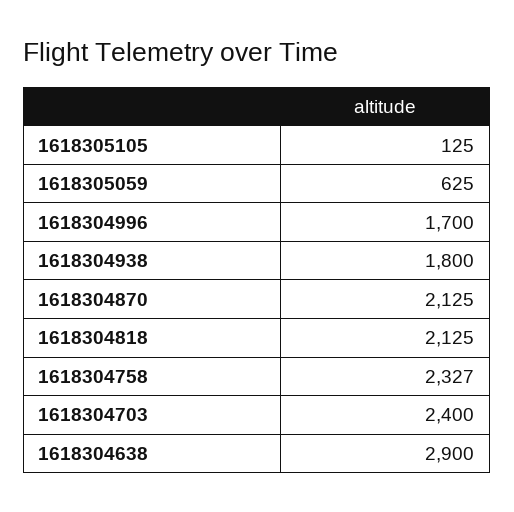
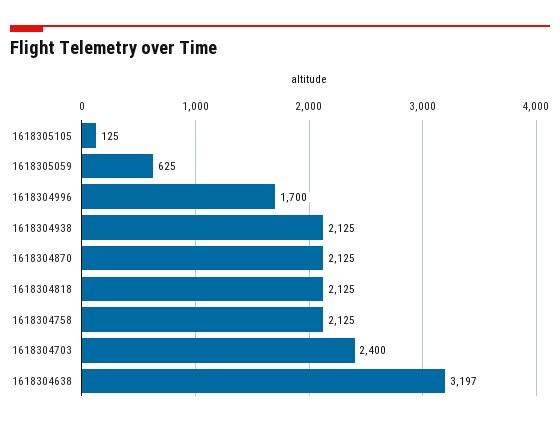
  {
    "1618305105": 125,
    "1618305059": 625,
    "1618304996": 1700,
-   "1618304938": 1800,
+   "1618304938": 2125,
    "1618304870": 2125,
    "1618304818": 2125,
-   "1618304758": 2327,
+   "1618304758": 2125,
    "1618304703": 2400,
-   "1618304638": 2900
+   "1618304638": 3197
  }

